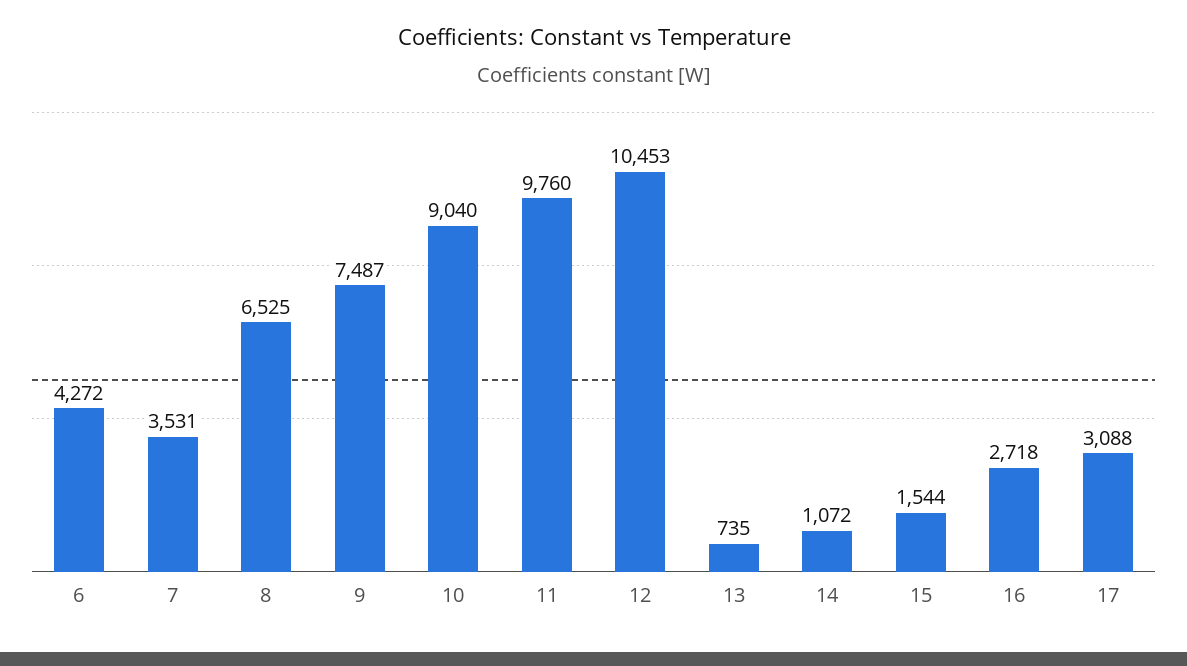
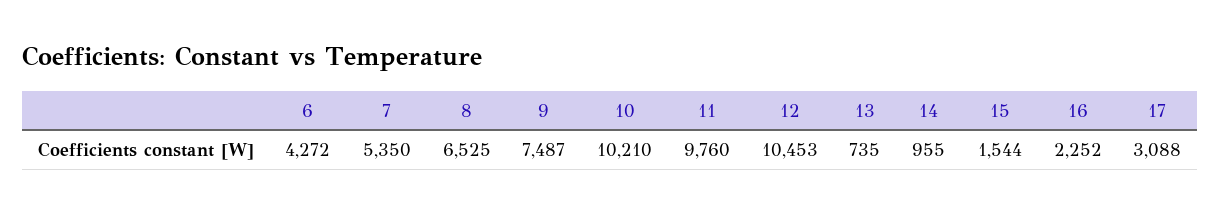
  {
    "6": 4272,
-   "7": 3531,
+   "7": 5350,
    "8": 6525,
    "9": 7487,
-   "10": 9040,
+   "10": 10210,
    "11": 9760,
    "12": 10453,
    "13": 735,
-   "14": 1072,
+   "14": 955,
    "15": 1544,
-   "16": 2718,
+   "16": 2252,
    "17": 3088
  }

